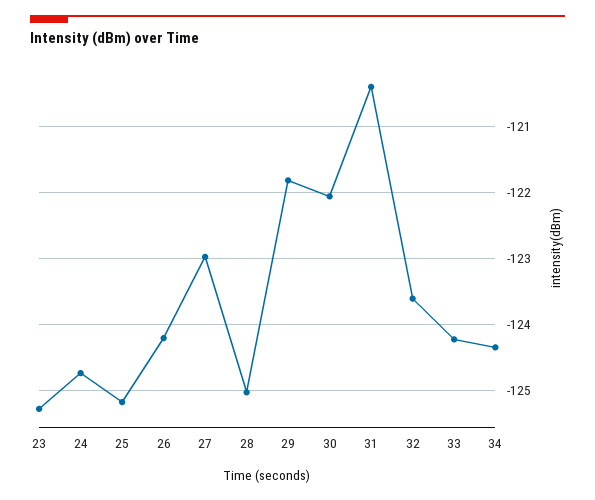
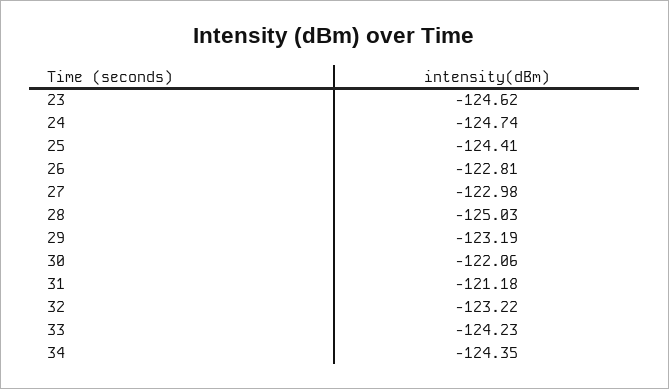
  {
-   "23": -125.3,
+   "23": -124.62,
    "24": -124.74,
-   "25": -125.2,
+   "25": -124.41,
-   "26": -124.2,
+   "26": -122.81,
    "27": -122.98,
    "28": -125.03,
-   "29": -121.8,
+   "29": -123.19,
    "30": -122.06,
-   "31": -120.4,
+   "31": -121.18,
-   "32": -123.6,
+   "32": -123.22,
    "33": -124.23,
    "34": -124.35
  }

